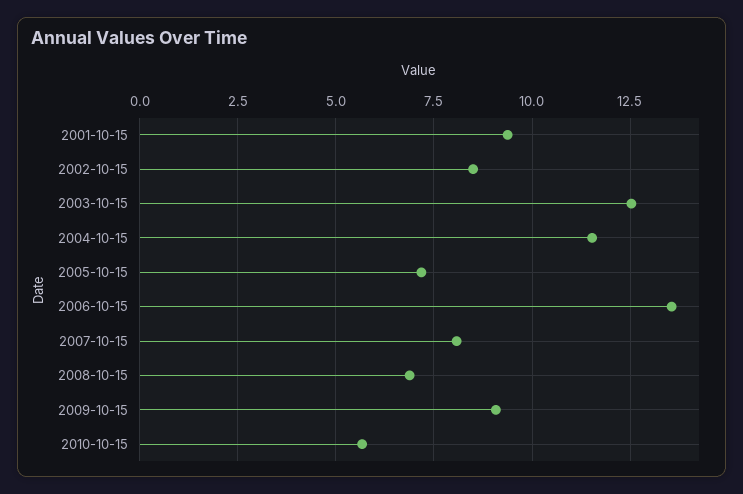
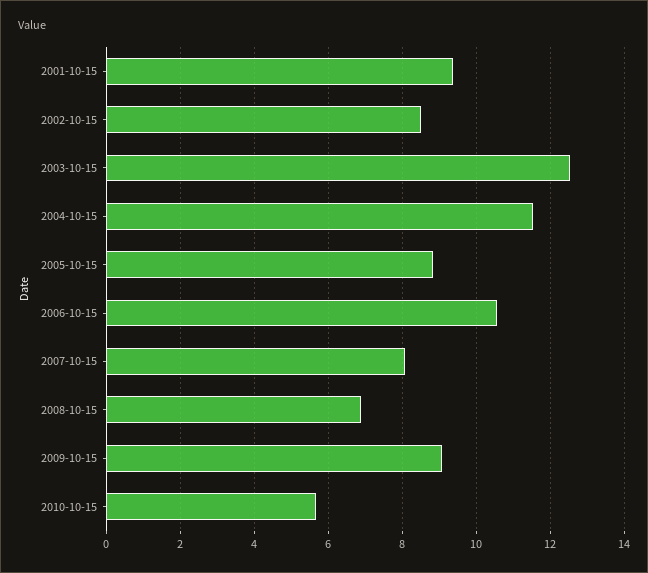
  {
    "2001-10-15": 9.4,
    "2002-10-15": 8.6,
    "2003-10-15": 12.6,
    "2004-10-15": 11.6,
-   "2005-10-15": 7.25,
+   "2005-10-15": 8.8,
-   "2006-10-15": 13.5,
+   "2006-10-15": 10.6,
    "2007-10-15": 8,
    "2008-10-15": 6.8,
    "2009-10-15": 9,
    "2010-10-15": 5.6
  }

